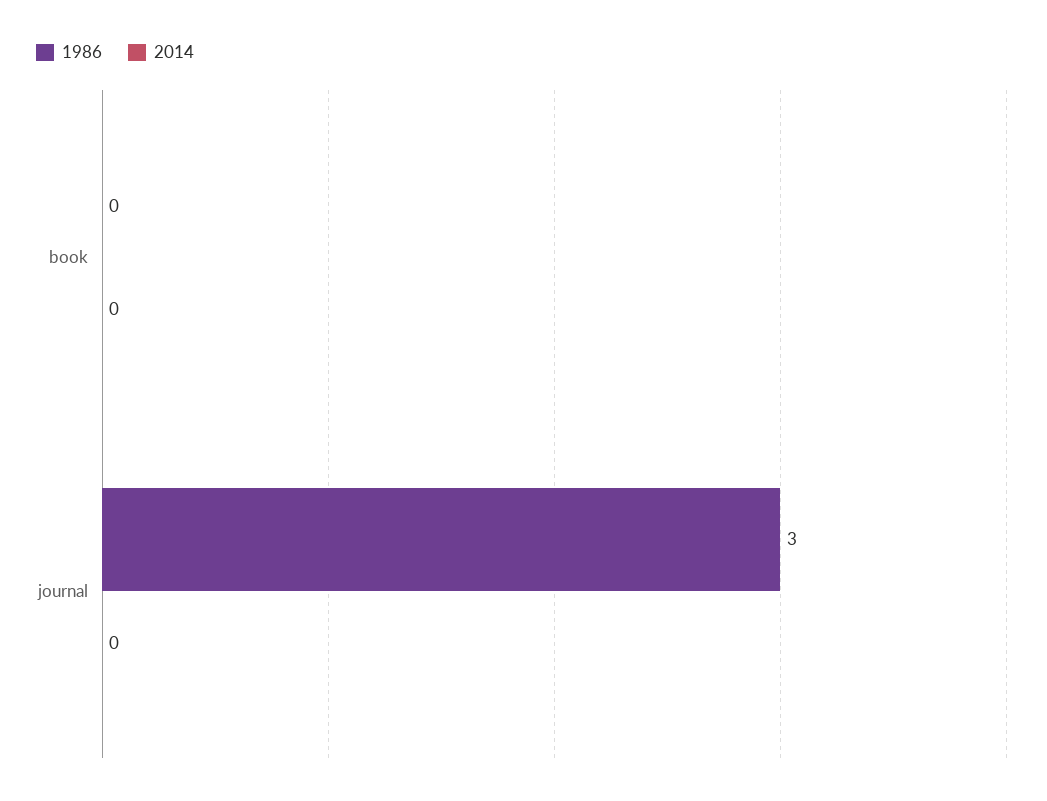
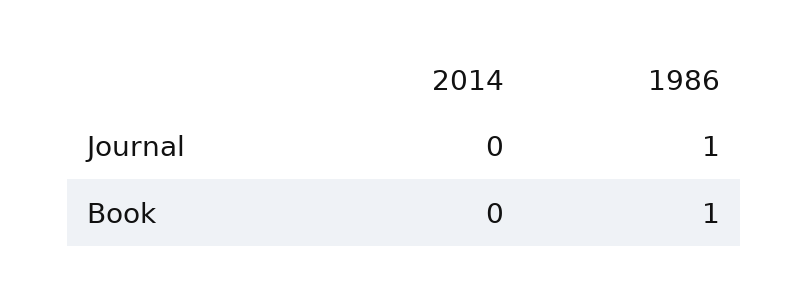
  {
    "1986": {
-     "book": 0,
+     "book": 1,
-     "journal": 3
+     "journal": 1
    },
    "2014": {
      "book": 0,
      "journal": 0
    }
  }

